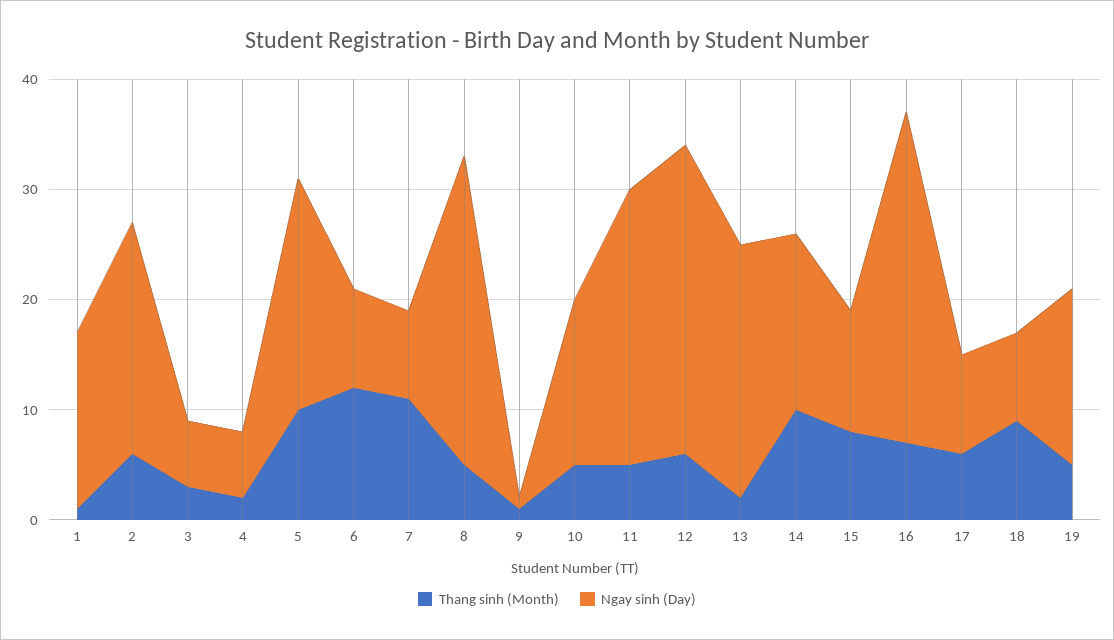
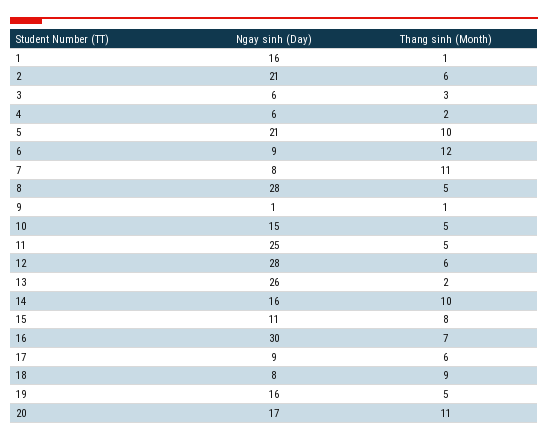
  {
    "Thang sinh (Month)": {
      "1": 1,
      "2": 6,
      "3": 3,
      "4": 2,
      "5": 10,
      "6": 12,
      "7": 11,
      "8": 5,
      "9": 1,
      "10": 5,
      "11": 5,
      "12": 6,
      "13": 2,
      "14": 10,
      "15": 8,
      "16": 7,
      "17": 6,
      "18": 9,
-     "19": 5
+     "19": 5,
+     "20": 11
    },
    "Ngay sinh (Day)": {
      "1": 16,
      "2": 21,
      "3": 6,
      "4": 6,
      "5": 21,
      "6": 9,
      "7": 8,
      "8": 28,
      "9": 1,
      "10": 15,
      "11": 25,
      "12": 28,
-     "13": 23,
+     "13": 26,
      "14": 16,
      "15": 11,
      "16": 30,
      "17": 9,
      "18": 8,
-     "19": 16
+     "19": 16,
+     "20": 17
    }
  }

